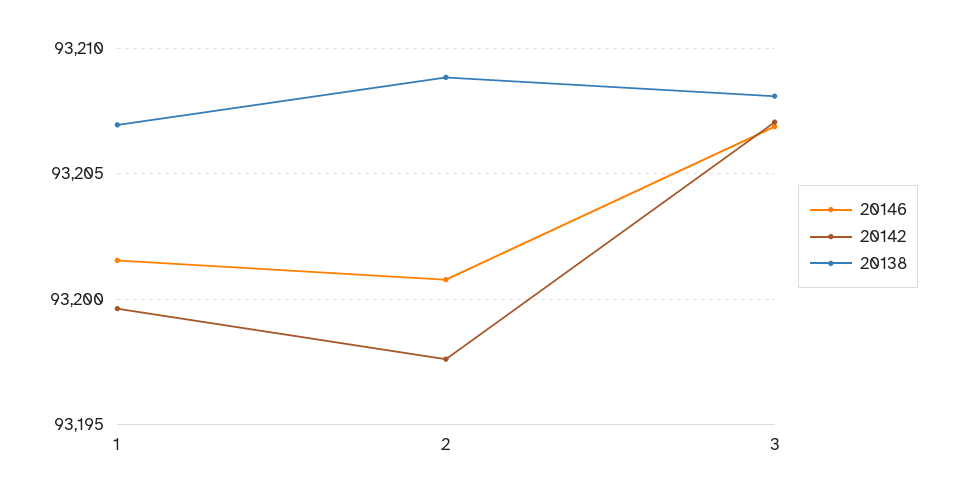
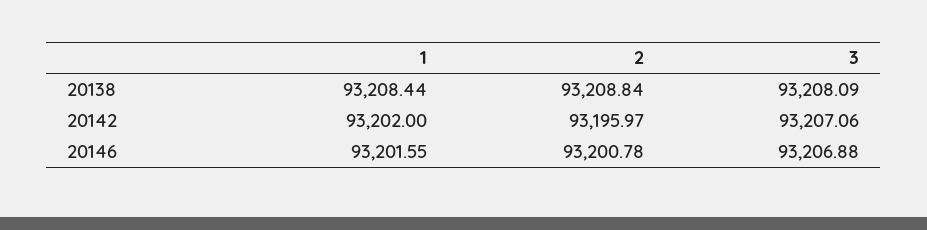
  {
    "20146": {
      "1": 93201.55,
      "2": 93200.78,
      "3": 93206.88
    },
    "20142": {
-     "1": 93199.5,
+     "1": 93202,
-     "2": 93197.5,
+     "2": 93195.97,
      "3": 93207.06
    },
    "20138": {
-     "1": 93207,
+     "1": 93208.44,
      "2": 93208.84,
      "3": 93208.09
    }
  }

